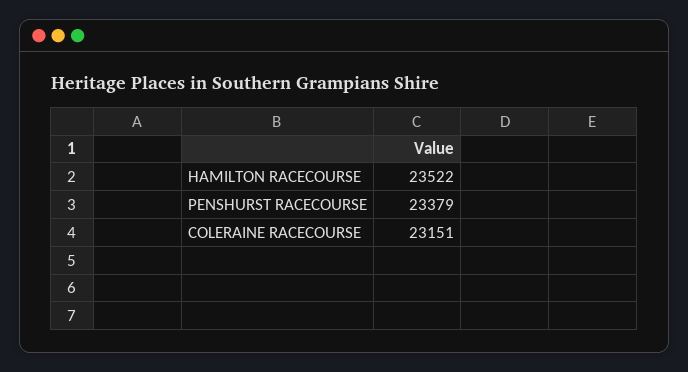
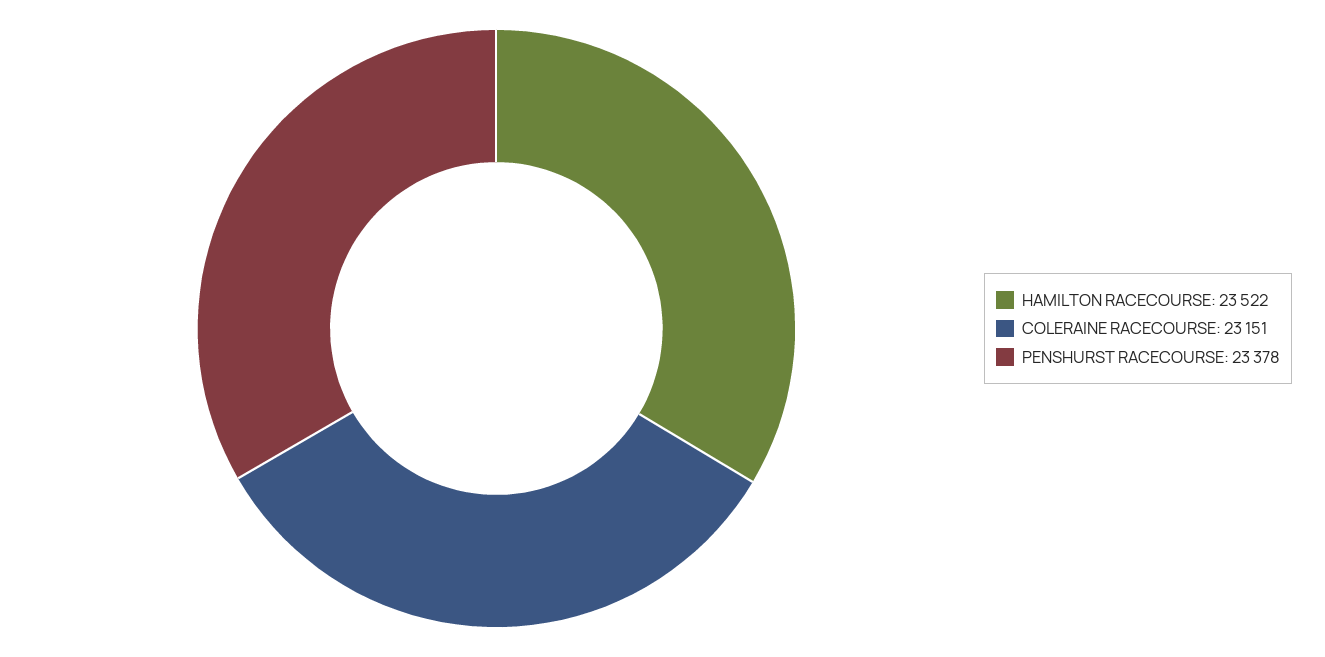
  {
    "HAMILTON RACECOURSE": 23522,
-   "PENSHURST RACECOURSE": 23379,
+   "PENSHURST RACECOURSE": 23378,
    "COLERAINE RACECOURSE": 23151
  }

